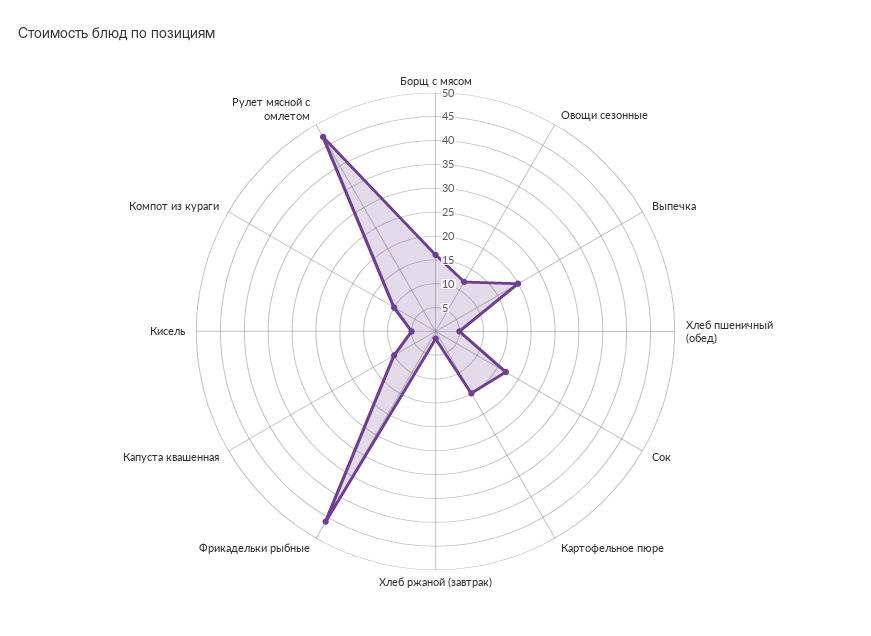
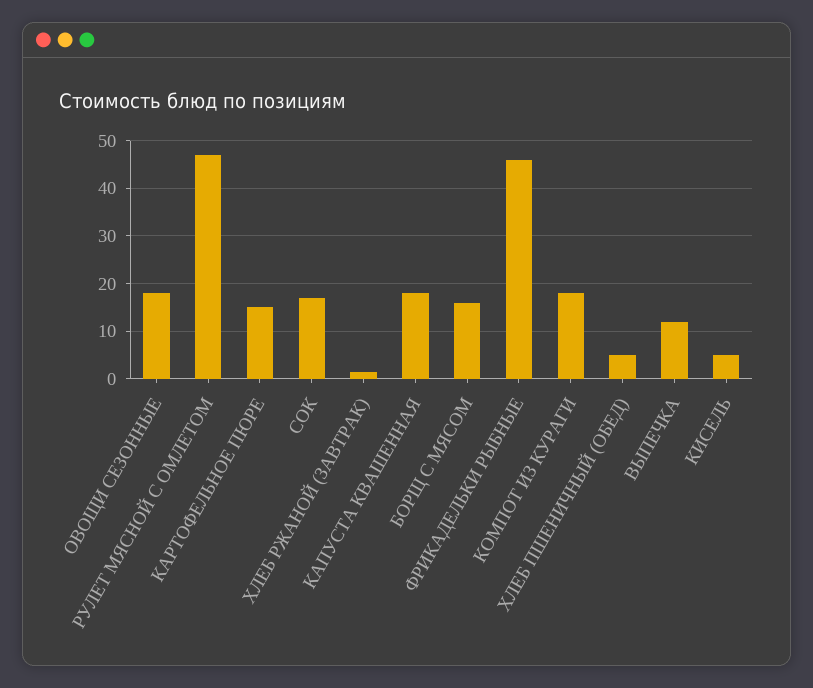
  {
    "Борщ с мясом": 16,
-   "Овощи сезонные": 12.5,
+   "Овощи сезонные": 18,
-   "Выпечка": 20,
+   "Выпечка": 12,
    "Хлеб пшеничный (обед)": 6,
    "Сок": 18,
    "Картофельное пюре": 16,
    "Хлеб ржаной (завтрак)": 2,
    "Фрикадельки рыбные": 46,
-   "Капуста квашенная": 10,
+   "Капуста квашенная": 18,
    "Кисель": 6,
-   "Компот из кураги": 10,
+   "Компот из кураги": 18,
    "Рулет мясной с омлетом": 48
  }

